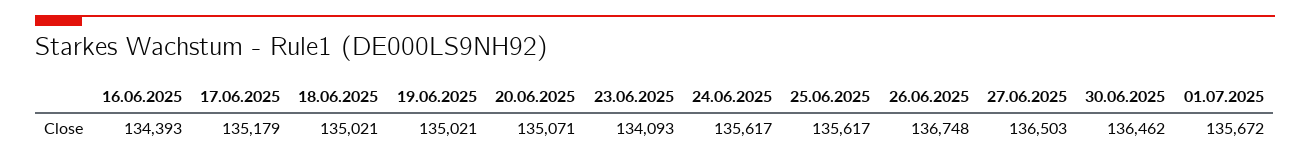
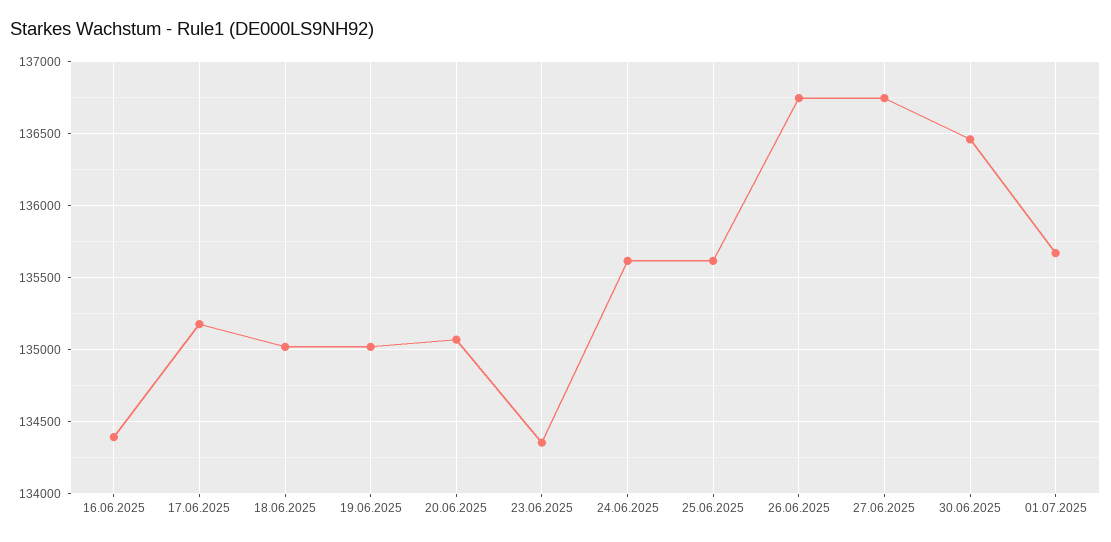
  {
    "16.06.2025": 134393,
    "17.06.2025": 135179,
    "18.06.2025": 135021,
    "19.06.2025": 135021,
    "20.06.2025": 135071,
-   "23.06.2025": 134093,
+   "23.06.2025": 134350,
    "24.06.2025": 135617,
    "25.06.2025": 135617,
    "26.06.2025": 136748,
-   "27.06.2025": 136503,
+   "27.06.2025": 136750,
    "30.06.2025": 136462,
    "01.07.2025": 135672
  }

